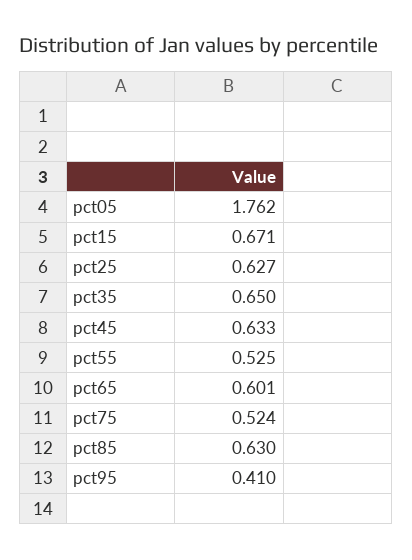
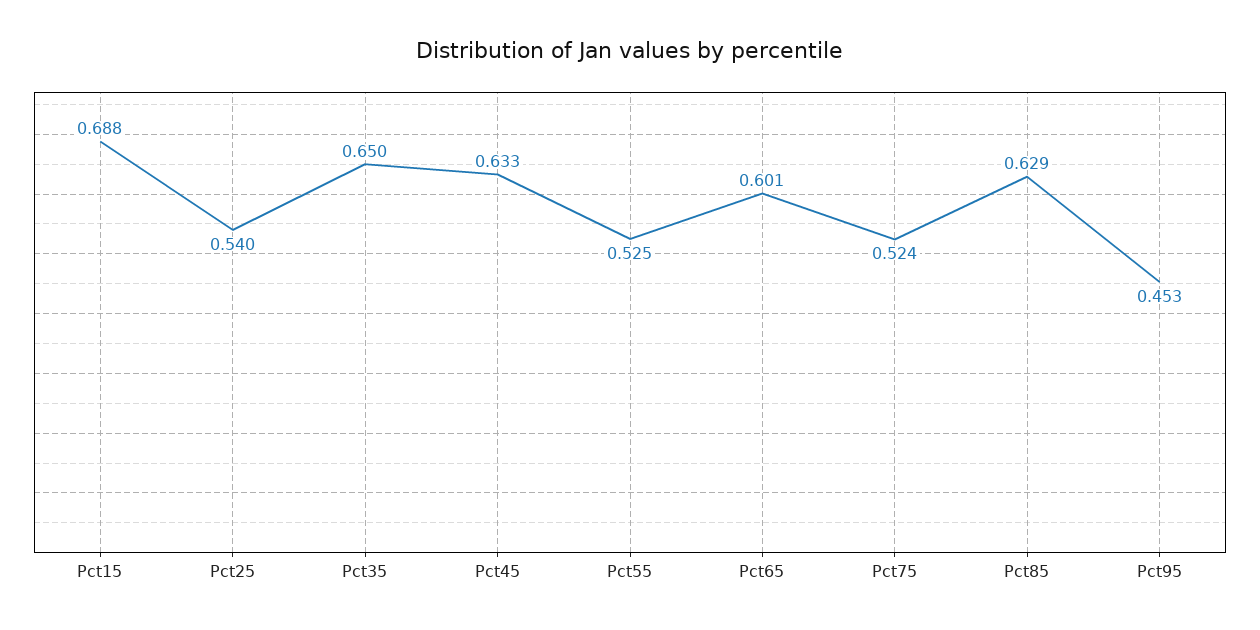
  {
-   "pct05": 1.762,
-   "pct15": 0.671,
+   "pct15": 0.688,
-   "pct25": 0.627,
+   "pct25": 0.54,
    "pct35": 0.65,
    "pct45": 0.633,
    "pct55": 0.525,
    "pct65": 0.601,
    "pct75": 0.524,
-   "pct85": 0.63,
+   "pct85": 0.629,
-   "pct95": 0.41
+   "pct95": 0.453
  }

